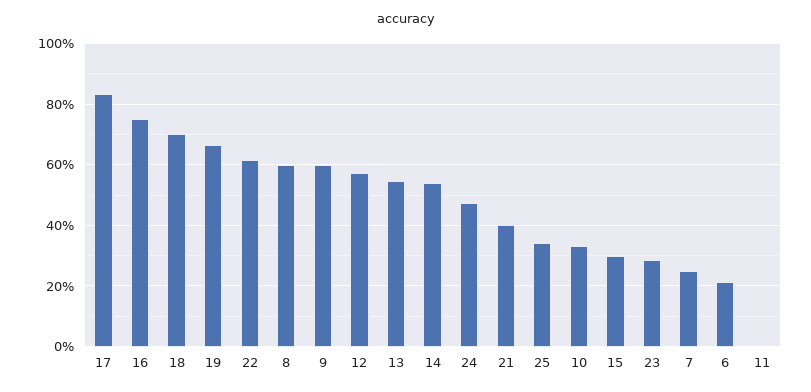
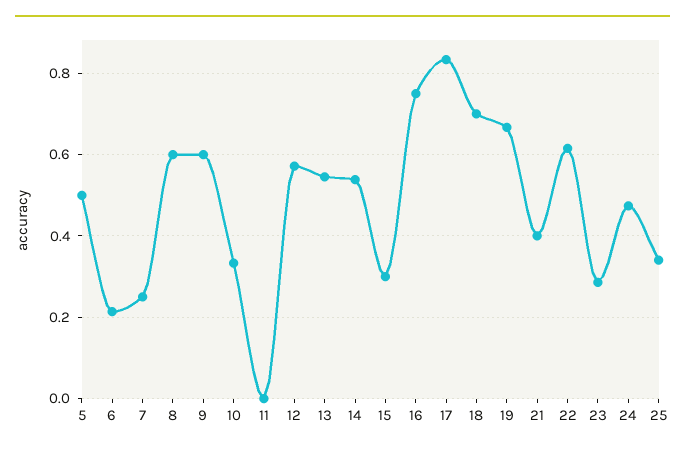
  {
    "17": 0.84,
    "16": 0.76,
    "18": 0.7,
    "19": 0.66,
    "22": 0.62,
    "8": 0.6,
    "9": 0.6,
    "12": 0.58,
    "13": 0.54,
    "14": 0.54,
    "24": 0.48,
    "21": 0.4,
    "25": 0.34,
    "10": 0.34,
    "15": 0.3,
    "23": 0.28,
    "7": 0.26,
    "6": 0.22,
-   "11": 0
+   "11": 0,
+   "5": 0.5
  }

